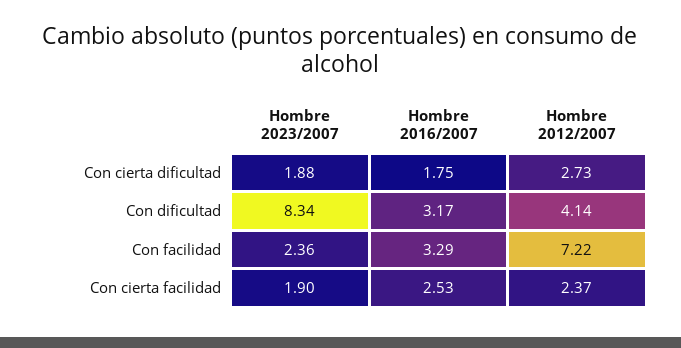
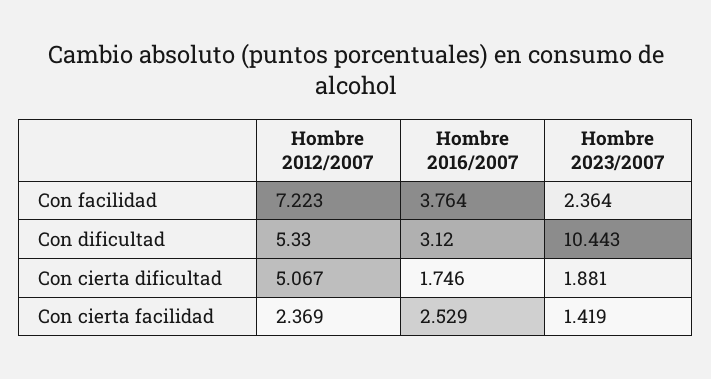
  {
    "Hombre 2023/2007": {
      "Con cierta dificultad": 1.881,
-     "Con dificultad": 8.34,
+     "Con dificultad": 10.443,
      "Con facilidad": 2.364,
-     "Con cierta facilidad": 1.9
+     "Con cierta facilidad": 1.419
    },
    "Hombre 2016/2007": {
      "Con cierta dificultad": 1.746,
-     "Con dificultad": 3.17,
+     "Con dificultad": 3.12,
-     "Con facilidad": 3.29,
+     "Con facilidad": 3.764,
      "Con cierta facilidad": 2.529
    },
    "Hombre 2012/2007": {
-     "Con cierta dificultad": 2.73,
+     "Con cierta dificultad": 5.067,
-     "Con dificultad": 4.14,
+     "Con dificultad": 5.33,
      "Con facilidad": 7.223,
      "Con cierta facilidad": 2.369
    }
  }

